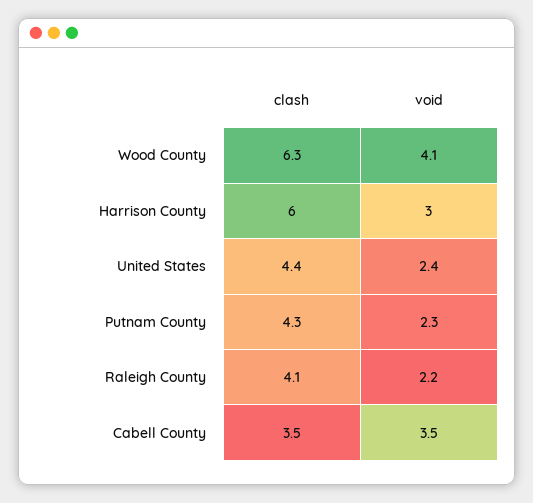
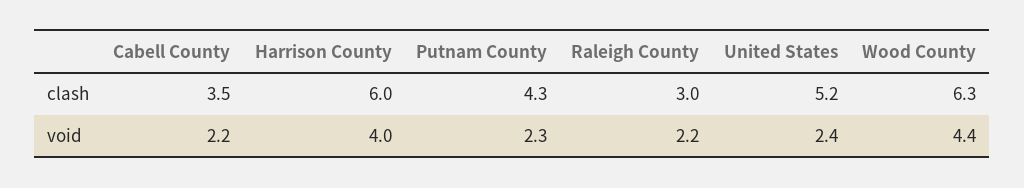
  {
    "clash": {
      "Wood County": 6.3,
      "Harrison County": 6,
-     "United States": 4.4,
+     "United States": 5.2,
      "Putnam County": 4.3,
-     "Raleigh County": 4.1,
+     "Raleigh County": 3,
      "Cabell County": 3.5
    },
    "void": {
-     "Wood County": 4.1,
+     "Wood County": 4.4,
-     "Harrison County": 3,
+     "Harrison County": 4,
      "United States": 2.4,
      "Putnam County": 2.3,
      "Raleigh County": 2.2,
-     "Cabell County": 3.5
+     "Cabell County": 2.2
    }
  }

